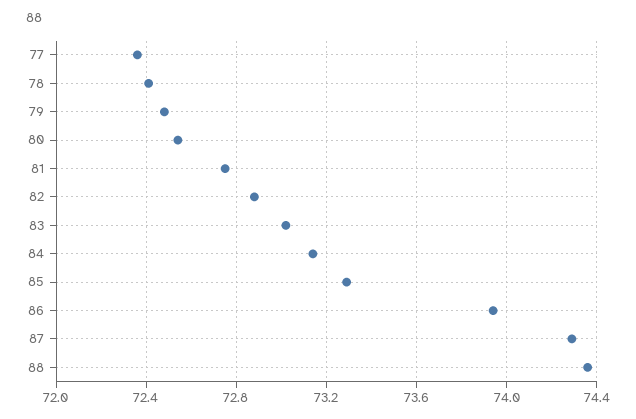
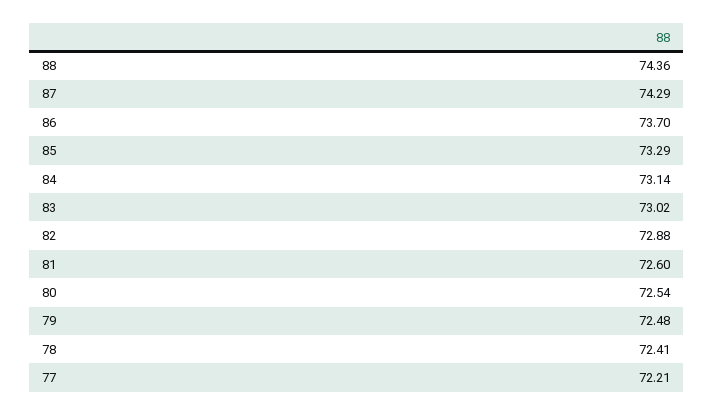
  {
-   "77": 72.35,
+   "77": 72.21,
    "78": 72.41,
    "79": 72.48,
    "80": 72.54,
-   "81": 72.75,
+   "81": 72.6,
    "82": 72.88,
    "83": 73.02,
    "84": 73.14,
    "85": 73.29,
-   "86": 73.95,
+   "86": 73.7,
    "87": 74.29,
    "88": 74.36
  }

